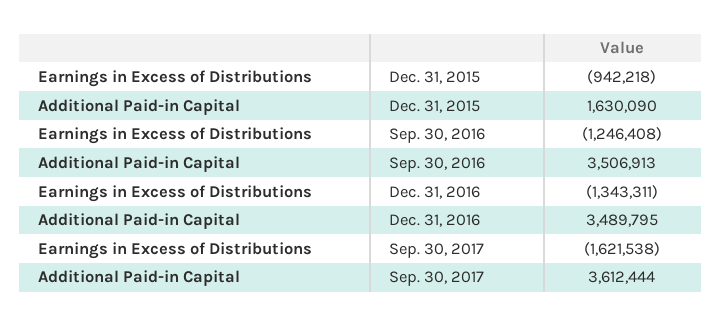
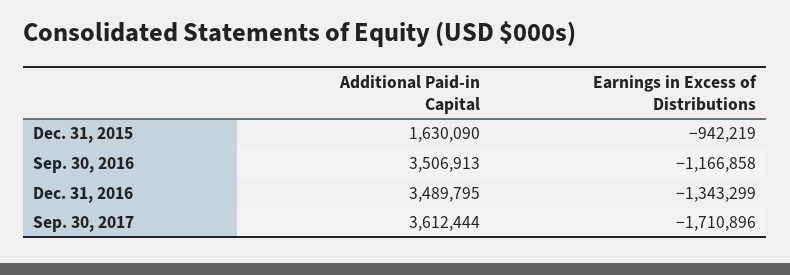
  {
    "Earnings in Excess of Distributions": {
-     "Dec. 31, 2015": -942218,
+     "Dec. 31, 2015": -942219,
-     "Sep. 30, 2016": -1246408,
+     "Sep. 30, 2016": -1166858,
-     "Dec. 31, 2016": -1343311,
+     "Dec. 31, 2016": -1343299,
-     "Sep. 30, 2017": -1621538
+     "Sep. 30, 2017": -1710896
    },
    "Additional Paid-in Capital": {
      "Dec. 31, 2015": 1630090,
      "Sep. 30, 2016": 3506913,
      "Dec. 31, 2016": 3489795,
      "Sep. 30, 2017": 3612444
    }
  }

